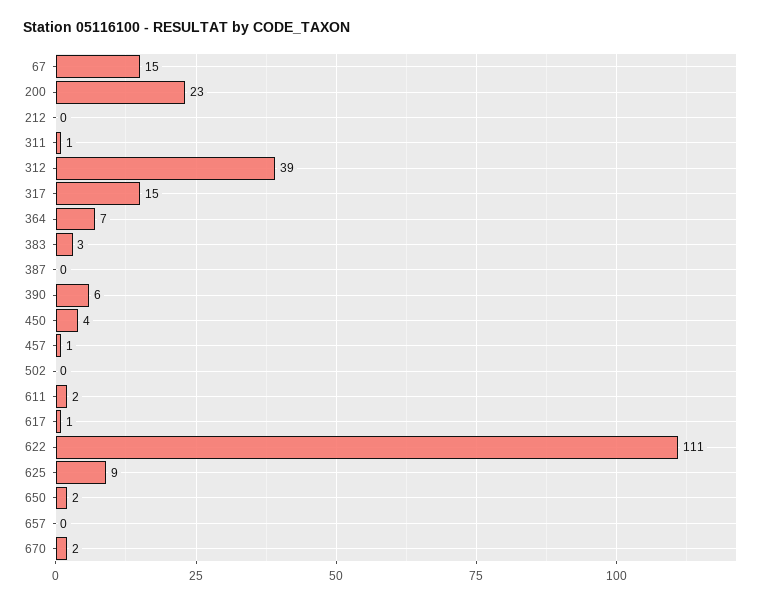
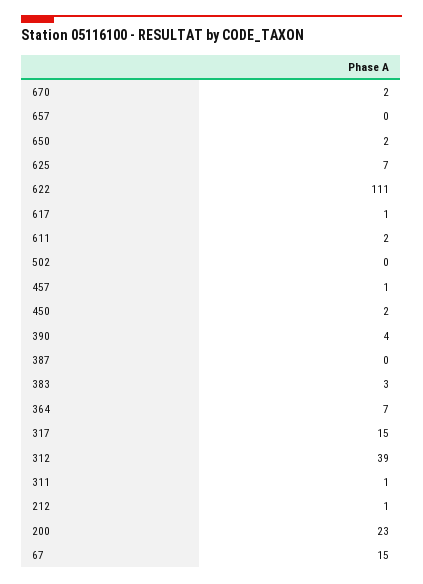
  {
    "67": 15,
    "200": 23,
-   "212": 0,
+   "212": 1,
    "311": 1,
    "312": 39,
    "317": 15,
    "364": 7,
    "383": 3,
    "387": 0,
-   "390": 6,
+   "390": 4,
-   "450": 4,
+   "450": 2,
    "457": 1,
    "502": 0,
    "611": 2,
    "617": 1,
    "622": 111,
-   "625": 9,
+   "625": 7,
    "650": 2,
    "657": 0,
    "670": 2
  }

